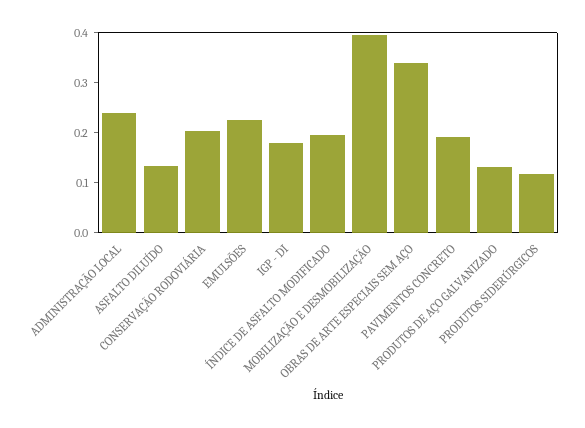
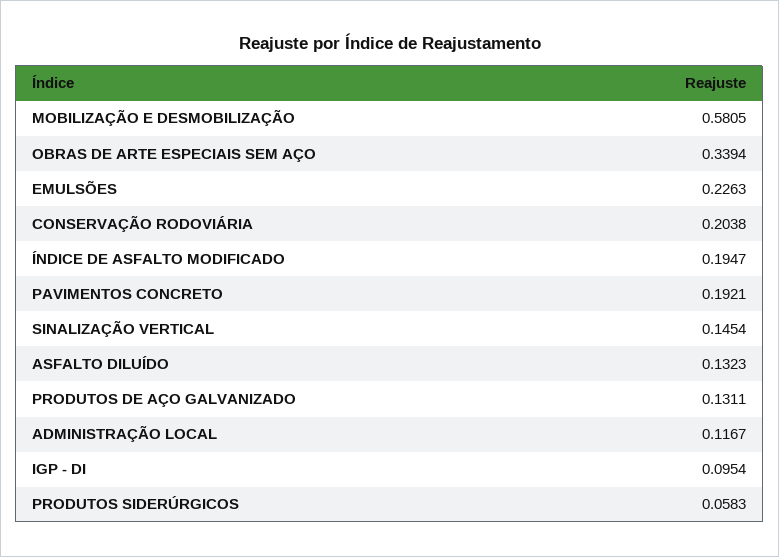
  {
-   "ADMINISTRAÇÃO LOCAL": 0.24,
+   "ADMINISTRAÇÃO LOCAL": 0.1167,
    "ASFALTO DILUÍDO": 0.1323,
    "CONSERVAÇÃO RODOVIÁRIA": 0.2038,
    "EMULSÕES": 0.2263,
-   "IGP - DI": 0.18,
+   "IGP - DI": 0.0954,
    "ÍNDICE DE ASFALTO MODIFICADO": 0.1947,
-   "MOBILIZAÇÃO E DESMOBILIZAÇÃO": 0.4,
+   "MOBILIZAÇÃO E DESMOBILIZAÇÃO": 0.5805,
    "OBRAS DE ARTE ESPECIAIS SEM AÇO": 0.3394,
    "PAVIMENTOS CONCRETO": 0.1921,
    "PRODUTOS DE AÇO GALVANIZADO": 0.1311,
-   "PRODUTOS SIDERÚRGICOS": 0.12
+   "PRODUTOS SIDERÚRGICOS": 0.0583,
+   "SINALIZAÇÃO VERTICAL": 0.1454
  }

